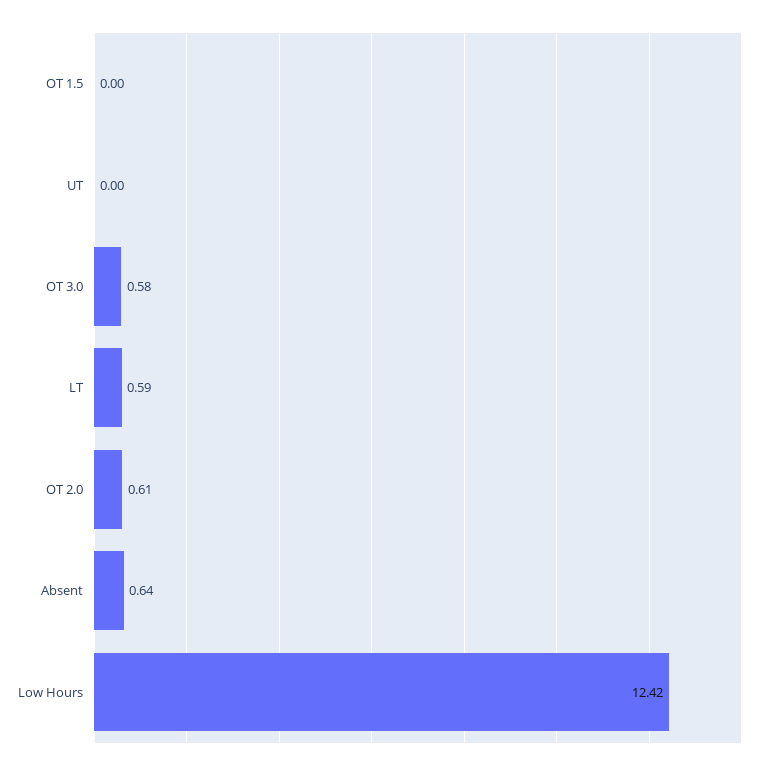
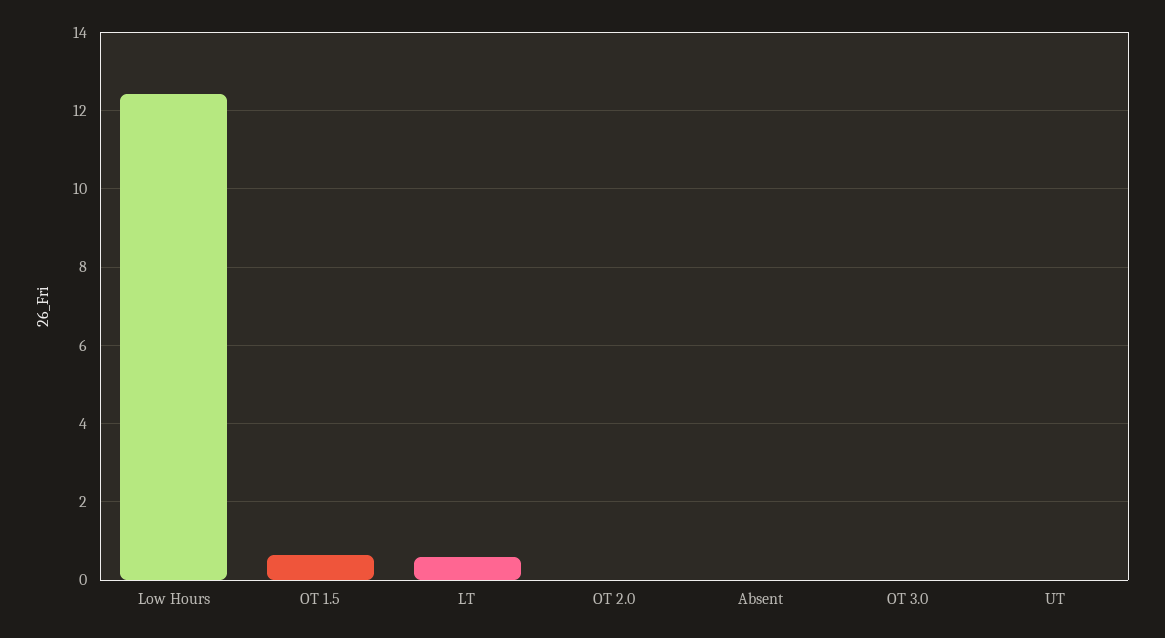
  {
-   "OT 1.5": 0,
+   "OT 1.5": 0.6,
    "UT": 0,
-   "OT 3.0": 0.58,
+   "OT 3.0": 0,
    "LT": 0.59,
-   "OT 2.0": 0.61,
+   "OT 2.0": 0,
-   "Absent": 0.64,
+   "Absent": 0,
    "Low Hours": 12.42
  }

